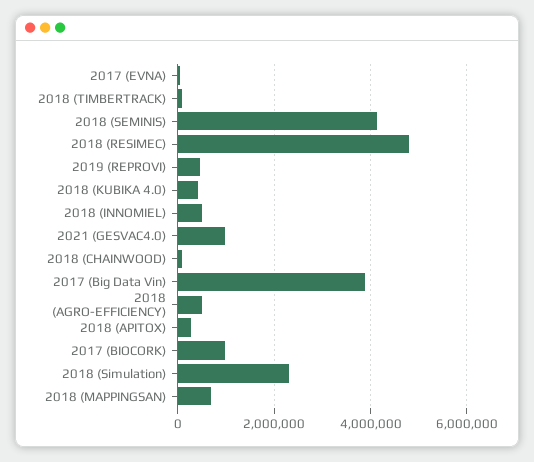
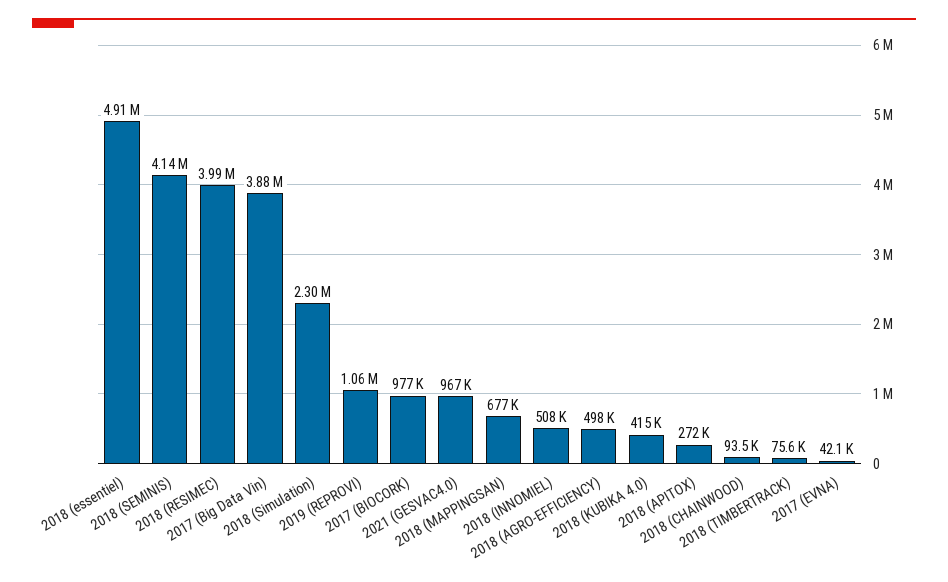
  {
    "2017 (EVNA)": 42100,
    "2018 (TIMBERTRACK)": 75600,
    "2018 (SEMINIS)": 4140000,
-   "2018 (RESIMEC)": 4800000,
+   "2018 (RESIMEC)": 3990000,
-   "2019 (REPROVI)": 400000,
+   "2019 (REPROVI)": 1060000,
    "2018 (KUBIKA 4.0)": 415000,
    "2018 (INNOMIEL)": 508000,
    "2021 (GESVAC4.0)": 967000,
    "2018 (CHAINWOOD)": 93500,
    "2017 (Big Data Vin)": 3880000,
    "2018 (AGRO-EFFICIENCY)": 498000,
    "2018 (APITOX)": 272000,
    "2017 (BIOCORK)": 977000,
    "2018 (Simulation)": 2300000,
-   "2018 (MAPPINGSAN)": 677000
+   "2018 (MAPPINGSAN)": 677000,
+   "2018 (essentiel)": 4910000
  }

